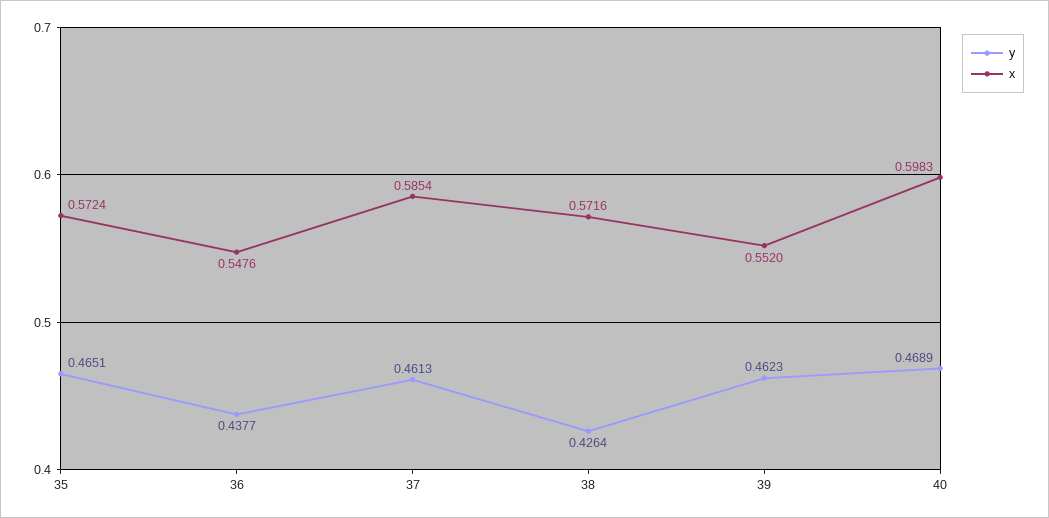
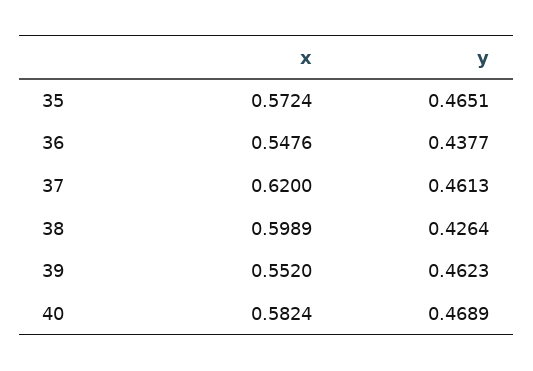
  {
    "y": {
      "35": 0.4651,
      "36": 0.4377,
      "37": 0.4613,
      "38": 0.4264,
      "39": 0.4623,
      "40": 0.4689
    },
    "x": {
      "35": 0.5724,
      "36": 0.5476,
-     "37": 0.5854,
+     "37": 0.62,
-     "38": 0.5716,
+     "38": 0.5989,
      "39": 0.552,
-     "40": 0.5983
+     "40": 0.5824
    }
  }

